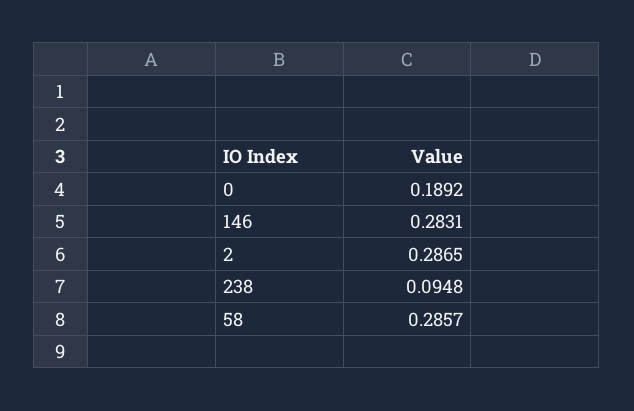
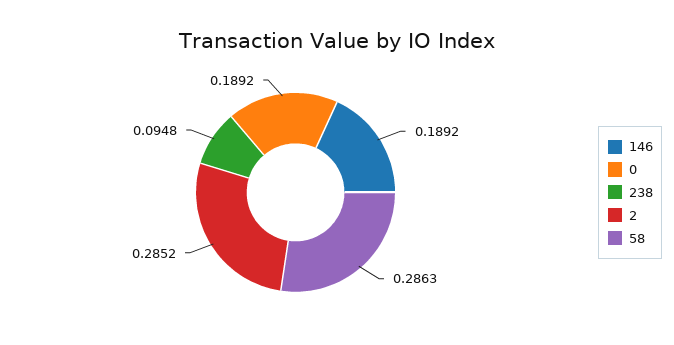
  {
    "0": 0.1892,
-   "146": 0.2831,
+   "146": 0.1892,
-   "2": 0.2865,
+   "2": 0.2852,
    "238": 0.0948,
-   "58": 0.2857
+   "58": 0.2863
  }

